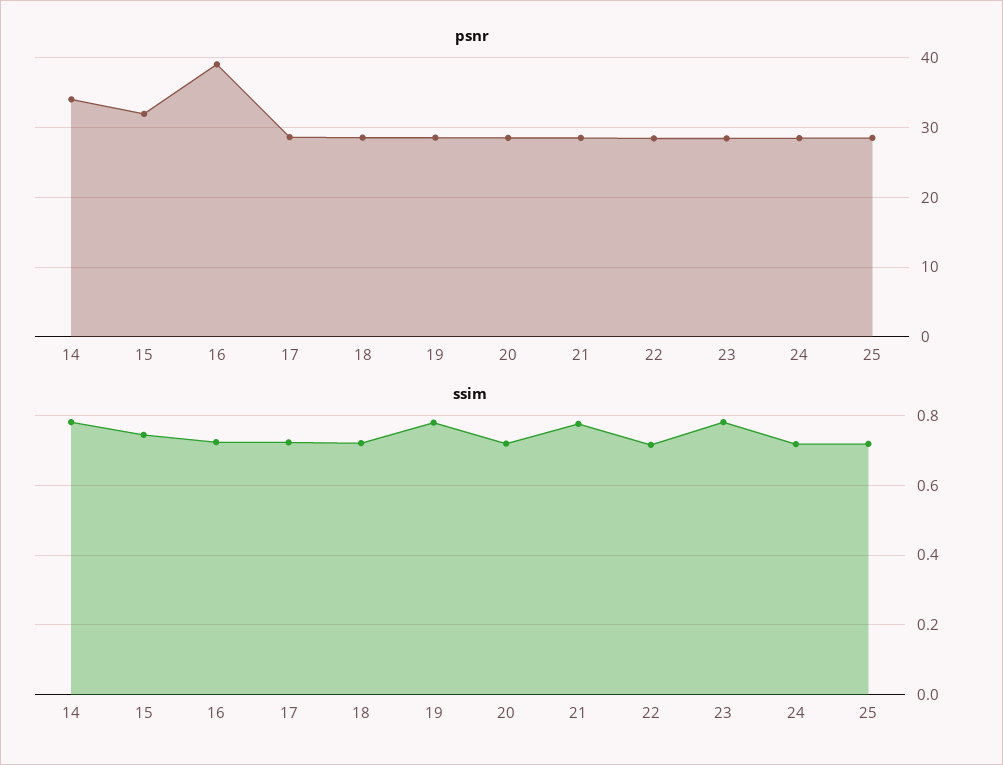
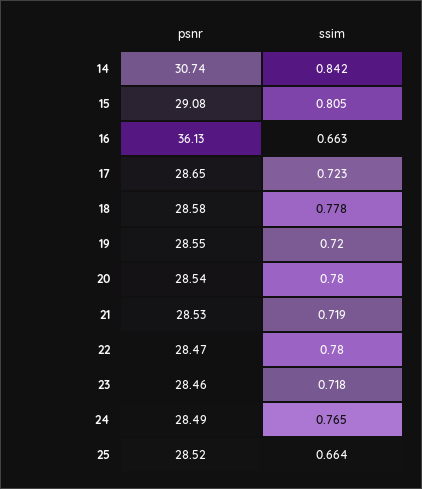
  {
    "psnr": {
-     "14": 34,
+     "14": 30.74,
-     "15": 32,
+     "15": 29.08,
-     "16": 39,
+     "16": 36.13,
      "17": 28.65,
      "18": 28.58,
      "19": 28.55,
      "20": 28.54,
      "21": 28.53,
      "22": 28.47,
      "23": 28.46,
      "24": 28.49,
      "25": 28.52
    },
    "ssim": {
-     "14": 0.78,
+     "14": 0.842,
-     "15": 0.74,
+     "15": 0.805,
-     "16": 0.72,
+     "16": 0.663,
      "17": 0.723,
-     "18": 0.72,
+     "18": 0.778,
-     "19": 0.78,
+     "19": 0.72,
-     "20": 0.72,
+     "20": 0.78,
-     "21": 0.78,
+     "21": 0.719,
-     "22": 0.72,
+     "22": 0.78,
-     "23": 0.78,
+     "23": 0.718,
-     "24": 0.72,
+     "24": 0.765,
-     "25": 0.72
+     "25": 0.664
    }
  }

